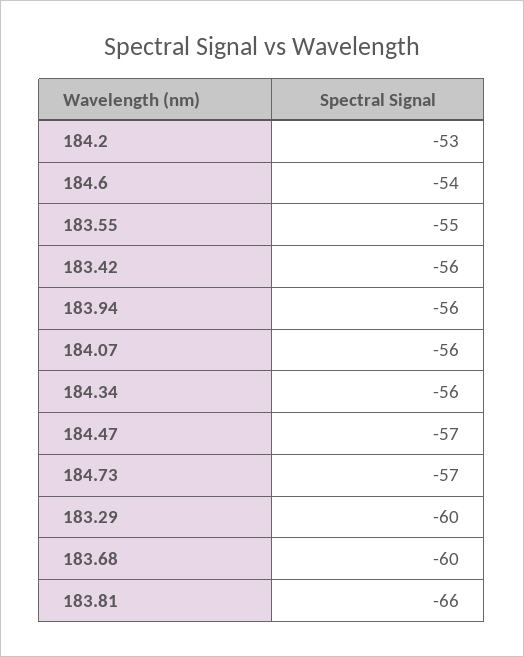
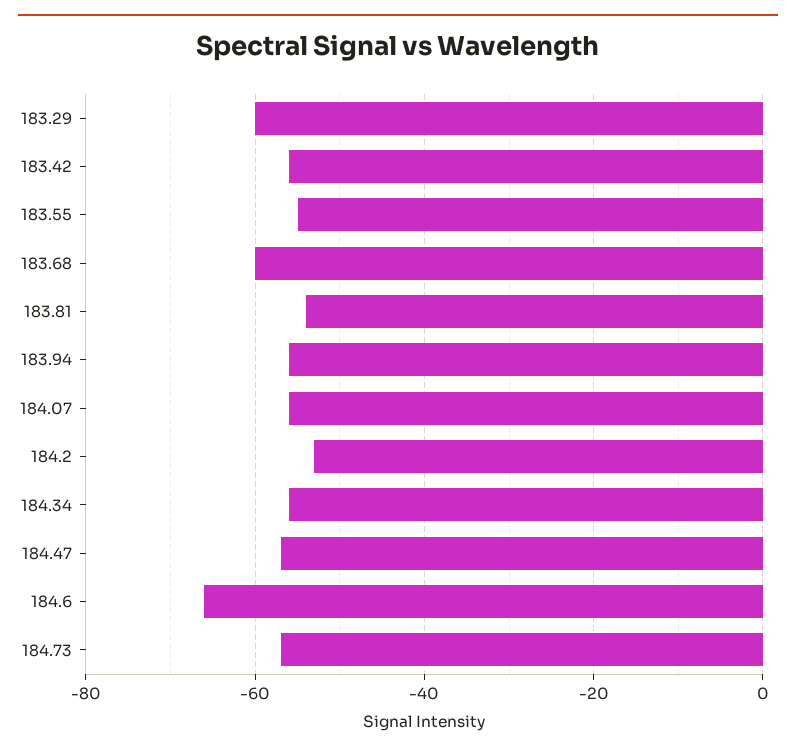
  {
    "184.2": -53,
-   "184.6": -54,
+   "184.6": -65,
    "183.55": -55,
    "183.42": -56,
    "183.94": -56,
    "184.07": -56,
    "184.34": -56,
    "184.47": -57,
    "184.73": -57,
    "183.29": -60,
    "183.68": -60,
-   "183.81": -66
+   "183.81": -55
  }

